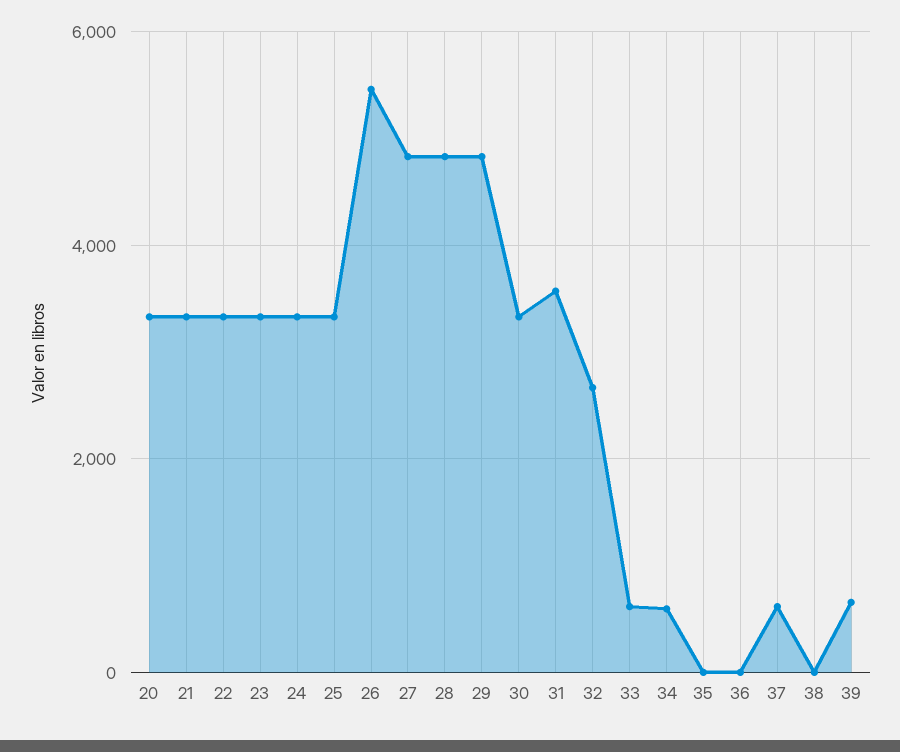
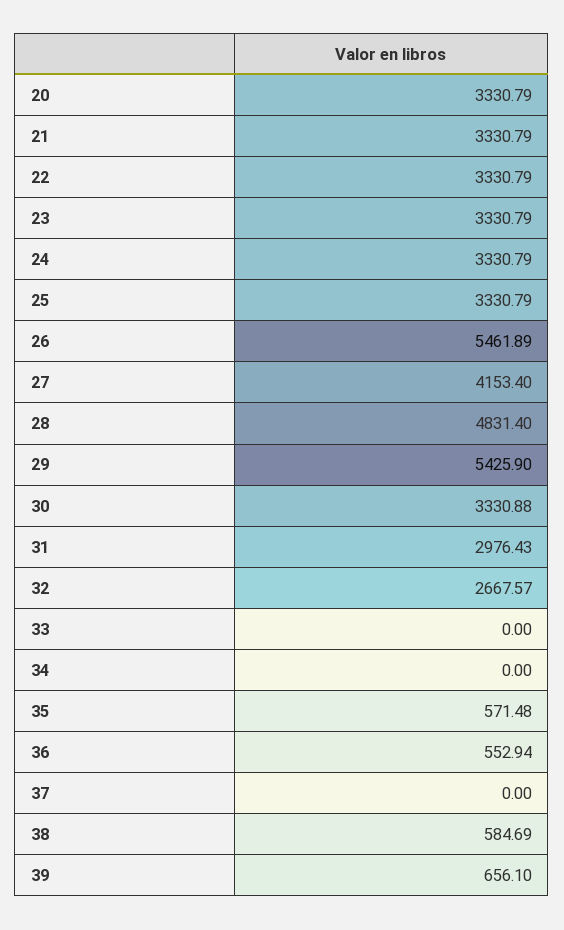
  {
    "20": 3330.79,
    "21": 3330.79,
    "22": 3330.79,
    "23": 3330.79,
    "24": 3330.79,
    "25": 3330.79,
    "26": 5461.89,
-   "27": 4800,
+   "27": 4153.4,
    "28": 4831.4,
-   "29": 4800,
+   "29": 5425.9,
    "30": 3330.88,
-   "31": 3600,
+   "31": 2976.43,
    "32": 2667.57,
-   "33": 600,
+   "33": 0,
-   "34": 600,
+   "34": 0,
-   "35": 0,
+   "35": 571.48,
-   "36": 0,
+   "36": 552.94,
-   "37": 600,
+   "37": 0,
-   "38": 0,
+   "38": 584.69,
    "39": 656.1
  }

